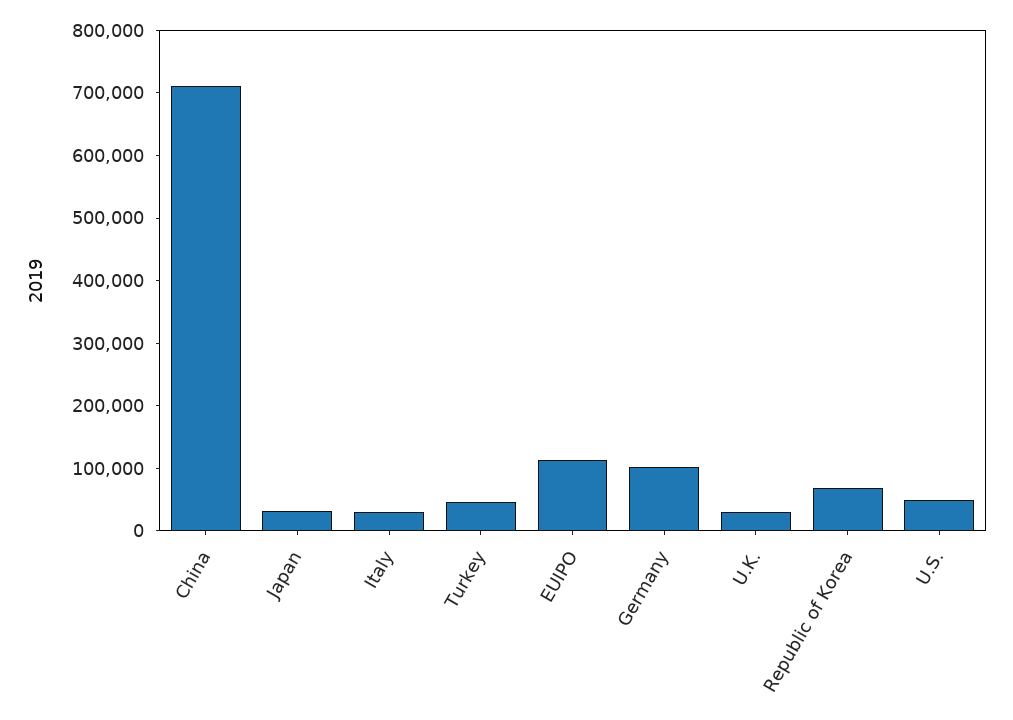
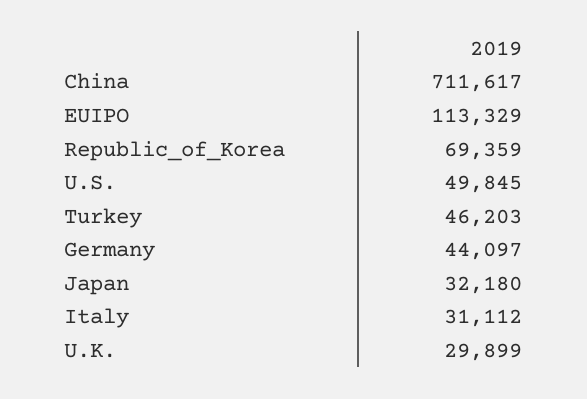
  {
    "China": 711617,
    "Japan": 32180,
    "Italy": 31112,
    "Turkey": 46203,
    "EUIPO": 113329,
-   "Germany": 100000,
+   "Germany": 44097,
    "U.K.": 29899,
    "Republic of Korea": 69359,
    "U.S.": 49845
  }

